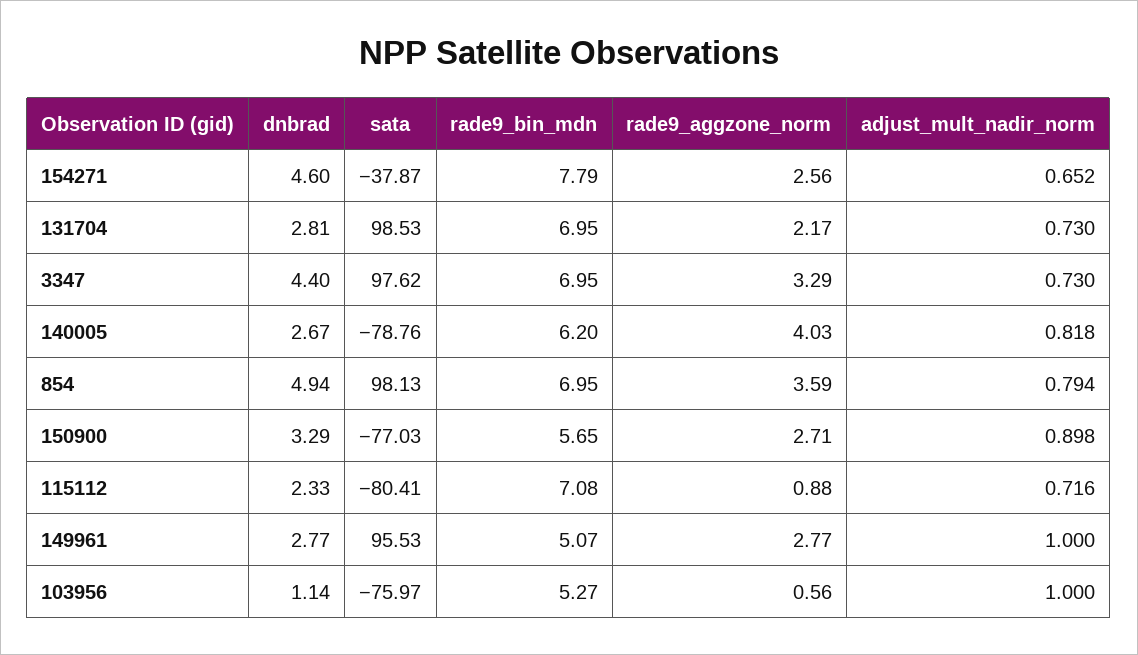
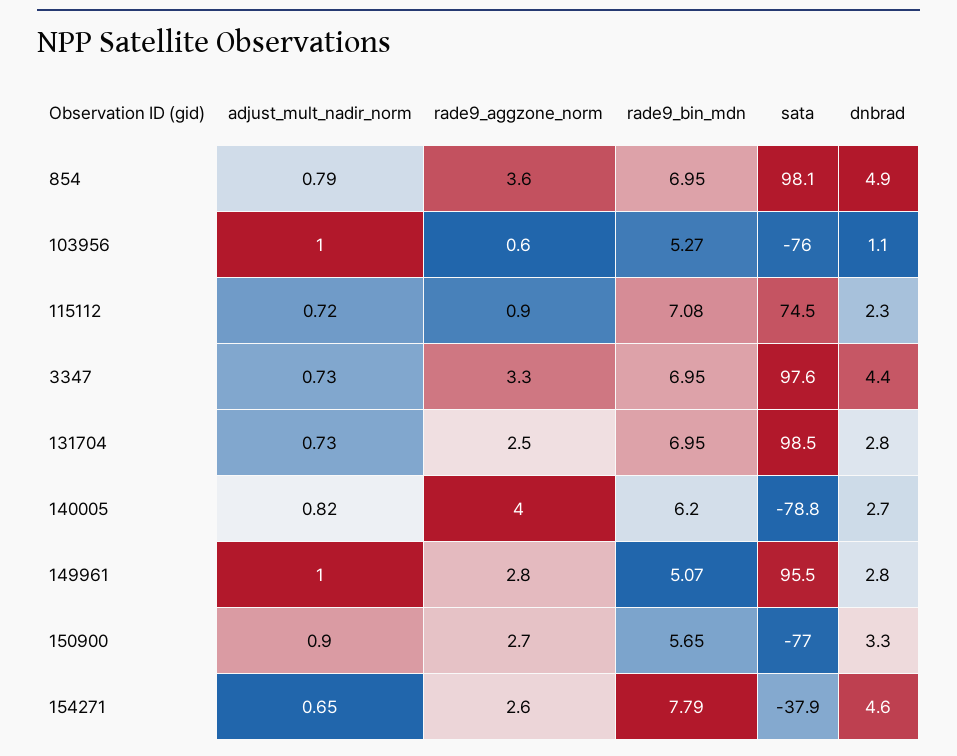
  {
    "dnbrad": {
      "154271": 4.6,
      "131704": 2.81,
      "3347": 4.4,
      "140005": 2.67,
      "854": 4.94,
      "150900": 3.29,
      "115112": 2.33,
      "149961": 2.77,
      "103956": 1.14
    },
    "sata": {
      "154271": -37.87,
      "131704": 98.53,
      "3347": 97.62,
      "140005": -78.76,
      "854": 98.13,
      "150900": -77.03,
-     "115112": -80.41,
+     "115112": 74.5,
      "149961": 95.53,
      "103956": -75.97
    },
    "rade9_bin_mdn": {
      "154271": 7.79,
      "131704": 6.95,
      "3347": 6.95,
      "140005": 6.2,
      "854": 6.95,
      "150900": 5.65,
      "115112": 7.08,
      "149961": 5.07,
      "103956": 5.27
    },
    "rade9_aggzone_norm": {
      "154271": 2.56,
-     "131704": 2.17,
+     "131704": 2.5,
      "3347": 3.29,
      "140005": 4.03,
      "854": 3.59,
      "150900": 2.71,
      "115112": 0.88,
      "149961": 2.77,
      "103956": 0.56
    },
    "adjust_mult_nadir_norm": {
      "154271": 0.652,
      "131704": 0.73,
      "3347": 0.73,
      "140005": 0.818,
      "854": 0.794,
      "150900": 0.898,
      "115112": 0.716,
      "149961": 1,
      "103956": 1
    }
  }

